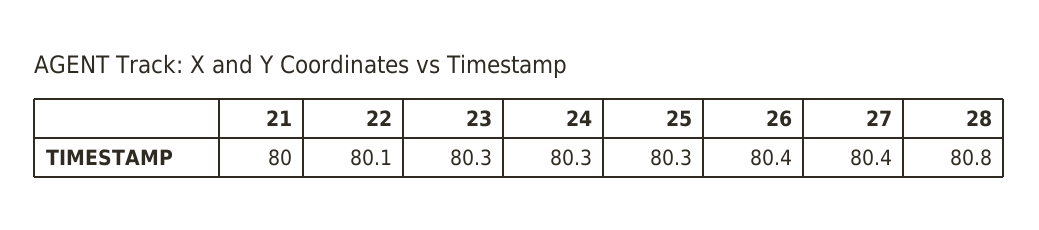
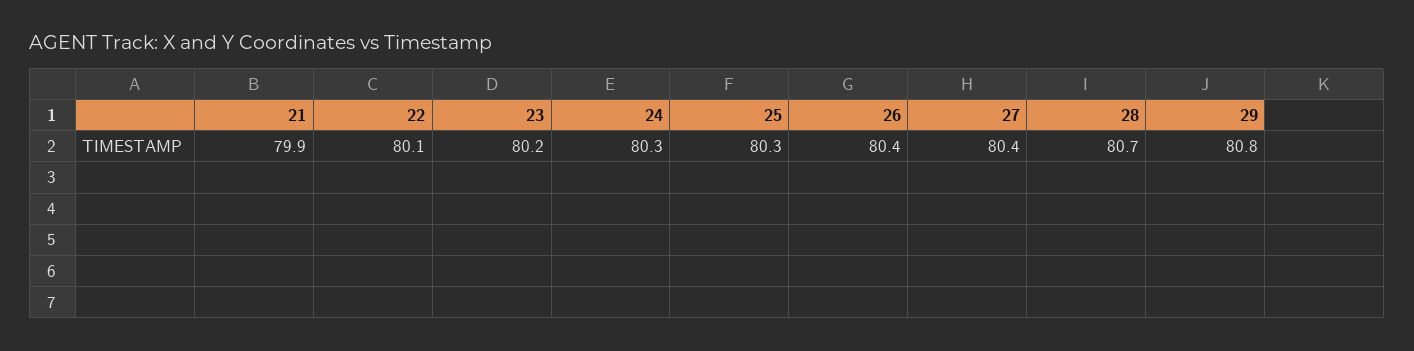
  {
-   "21": 80,
+   "21": 79.9,
    "22": 80.1,
-   "23": 80.3,
+   "23": 80.2,
    "24": 80.3,
    "25": 80.3,
    "26": 80.4,
    "27": 80.4,
-   "28": 80.8
+   "28": 80.7,
+   "29": 80.8
  }

